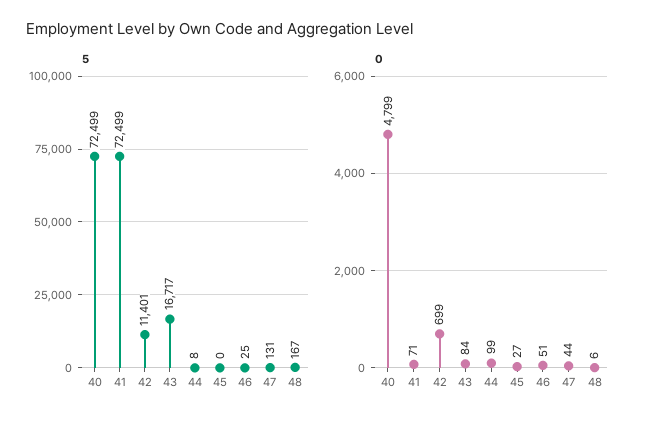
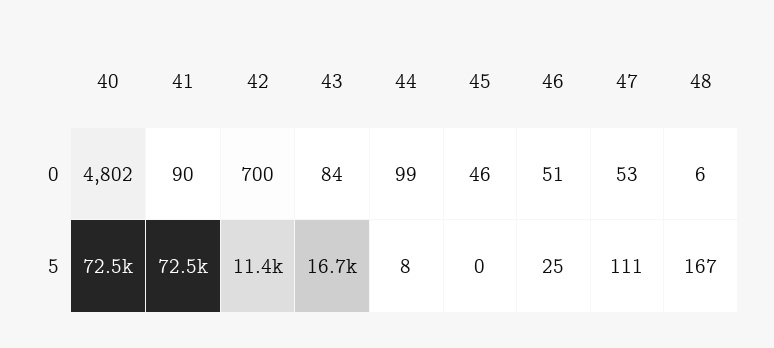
  {
    "5": {
      "40": 72499,
      "41": 72499,
      "42": 11401,
      "43": 16717,
      "44": 8,
      "45": 0,
      "46": 25,
-     "47": 131,
+     "47": 111,
      "48": 167
    },
    "0": {
-     "40": 4799,
+     "40": 4802,
-     "41": 71,
+     "41": 90,
-     "42": 699,
+     "42": 700,
      "43": 84,
      "44": 99,
-     "45": 27,
+     "45": 46,
      "46": 51,
-     "47": 44,
+     "47": 53,
      "48": 6
    }
  }

